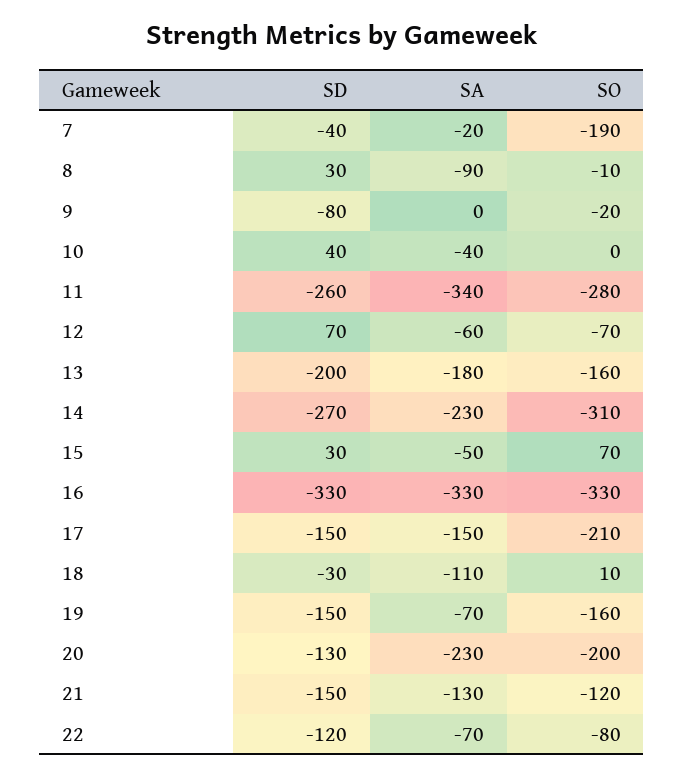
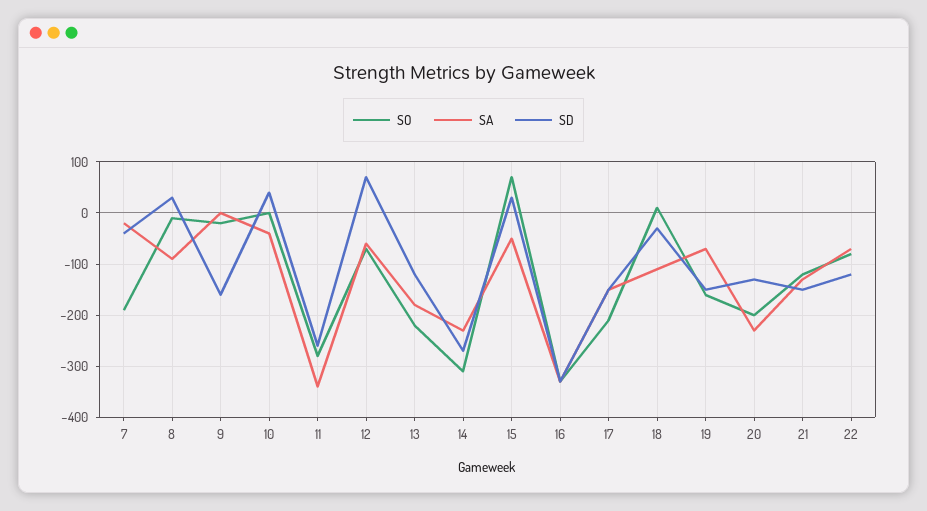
  {
    "SD": {
      "7": -40,
      "8": 30,
-     "9": -80,
+     "9": -160,
      "10": 40,
      "11": -260,
      "12": 70,
-     "13": -200,
+     "13": -120,
      "14": -270,
      "15": 30,
      "16": -330,
      "17": -150,
      "18": -30,
      "19": -150,
      "20": -130,
      "21": -150,
      "22": -120
    },
    "SA": {
      "7": -20,
      "8": -90,
      "9": 0,
      "10": -40,
      "11": -340,
      "12": -60,
      "13": -180,
      "14": -230,
      "15": -50,
      "16": -330,
      "17": -150,
      "18": -110,
      "19": -70,
      "20": -230,
      "21": -130,
      "22": -70
    },
    "SO": {
      "7": -190,
      "8": -10,
      "9": -20,
      "10": 0,
      "11": -280,
      "12": -70,
-     "13": -160,
+     "13": -220,
      "14": -310,
      "15": 70,
      "16": -330,
      "17": -210,
      "18": 10,
      "19": -160,
      "20": -200,
      "21": -120,
      "22": -80
    }
  }

